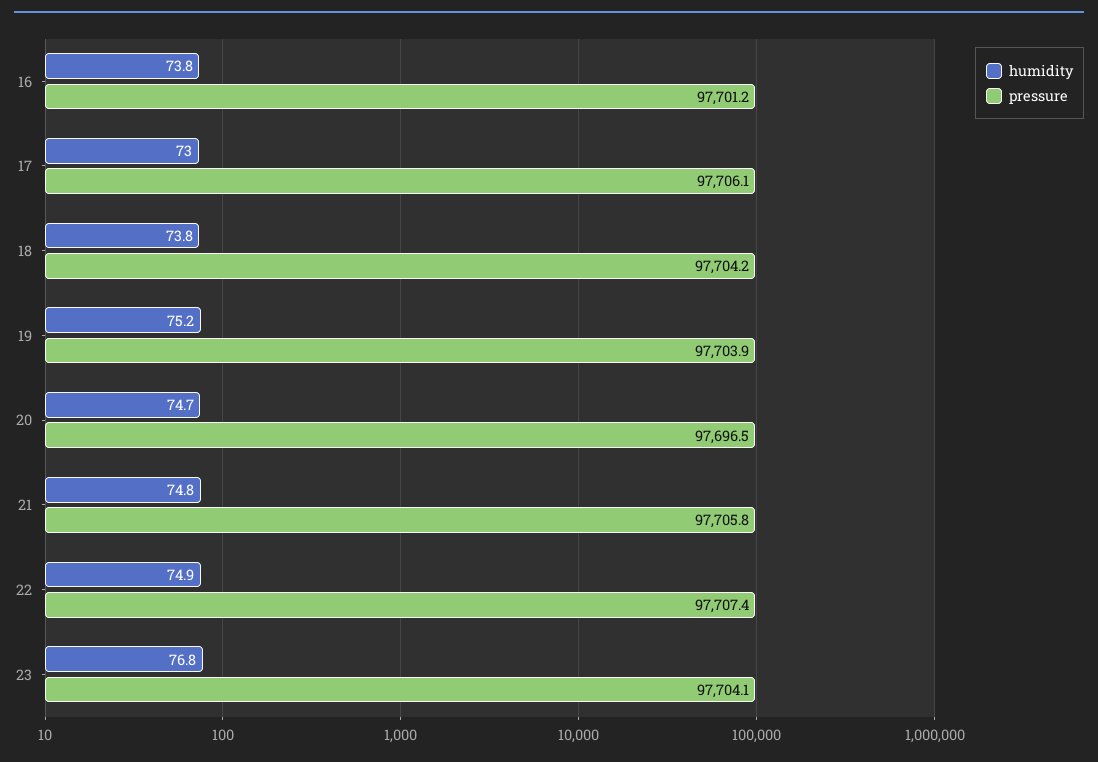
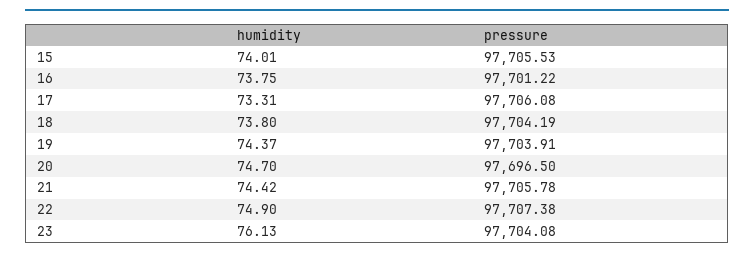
  {
    "humidity": {
      "16": 73.75,
-     "17": 73,
+     "17": 73.31,
      "18": 73.8,
-     "19": 75.2,
+     "19": 74.37,
      "20": 74.7,
-     "21": 74.8,
+     "21": 74.42,
      "22": 74.9,
-     "23": 76.8
+     "23": 76.13,
+     "15": 74.01
    },
    "pressure": {
      "16": 97701.22,
      "17": 97706.08,
      "18": 97704.19,
      "19": 97703.91,
      "20": 97696.5,
      "21": 97705.78,
      "22": 97707.38,
-     "23": 97704.08
+     "23": 97704.08,
+     "15": 97705.53
    }
  }

